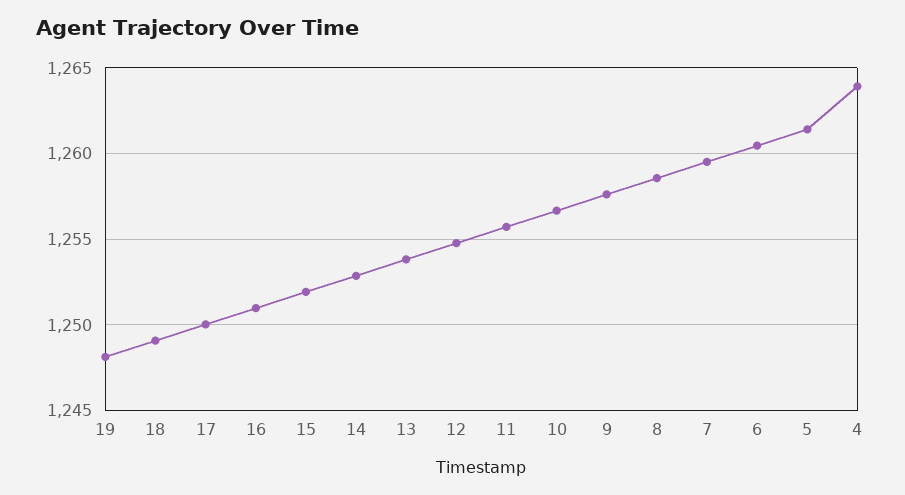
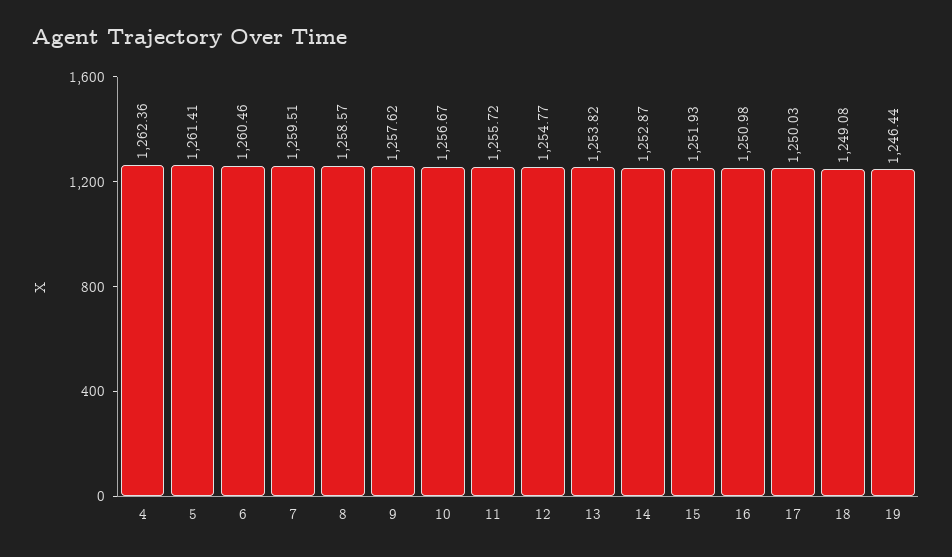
  {
-   "19": 1248,
+   "19": 1246.44,
    "18": 1249.08,
    "17": 1250.03,
    "16": 1250.98,
    "15": 1251.93,
    "14": 1252.87,
    "13": 1253.82,
    "12": 1254.77,
    "11": 1255.72,
    "10": 1256.67,
    "9": 1257.62,
    "8": 1258.57,
    "7": 1259.51,
    "6": 1260.46,
    "5": 1261.41,
-   "4": 1264
+   "4": 1262.36
  }

